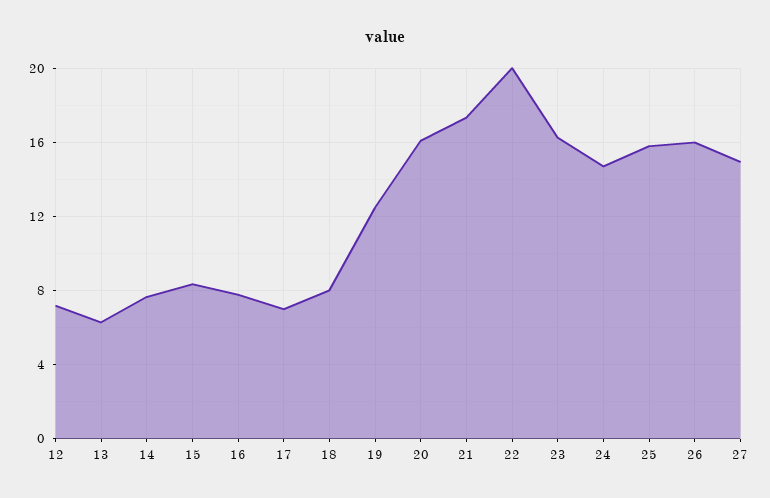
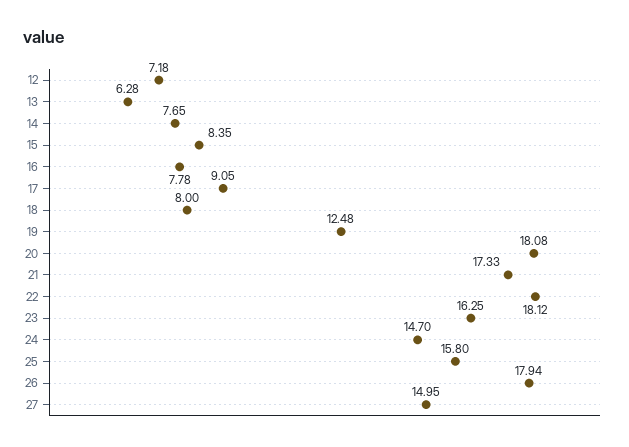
  {
    "12": 7.18,
    "13": 6.28,
    "14": 7.65,
    "15": 8.35,
    "16": 7.78,
-   "17": 7,
+   "17": 9.05,
    "18": 8,
    "19": 12.48,
-   "20": 16,
+   "20": 18.08,
    "21": 17.33,
-   "22": 20,
+   "22": 18.12,
    "23": 16.25,
    "24": 14.7,
    "25": 15.8,
-   "26": 16,
+   "26": 17.94,
    "27": 14.95
  }

